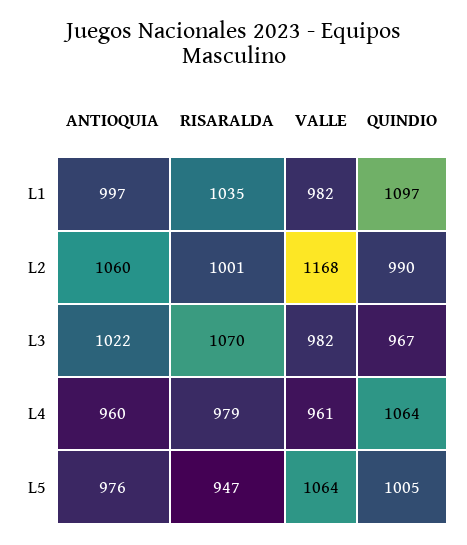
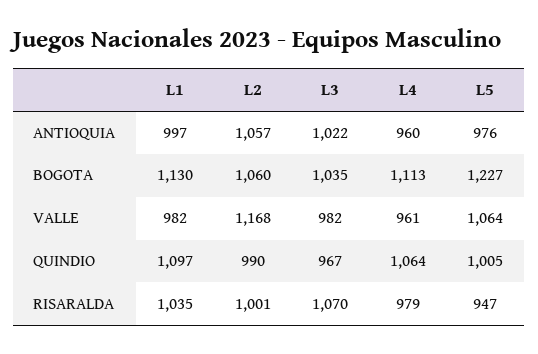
  {
    "ANTIOQUIA": {
      "L1": 997,
-     "L2": 1060,
+     "L2": 1057,
      "L3": 1022,
      "L4": 960,
      "L5": 976
    },
    "RISARALDA": {
      "L1": 1035,
      "L2": 1001,
      "L3": 1070,
      "L4": 979,
      "L5": 947
    },
    "VALLE": {
      "L1": 982,
      "L2": 1168,
      "L3": 982,
      "L4": 961,
      "L5": 1064
    },
    "QUINDIO": {
      "L1": 1097,
      "L2": 990,
      "L3": 967,
      "L4": 1064,
      "L5": 1005
-   }
+   },
+   "BOGOTA": {
+     "L1": 1130,
+     "L2": 1060,
+     "L3": 1035,
+     "L4": 1113,
+     "L5": 1227
+   }
  }

